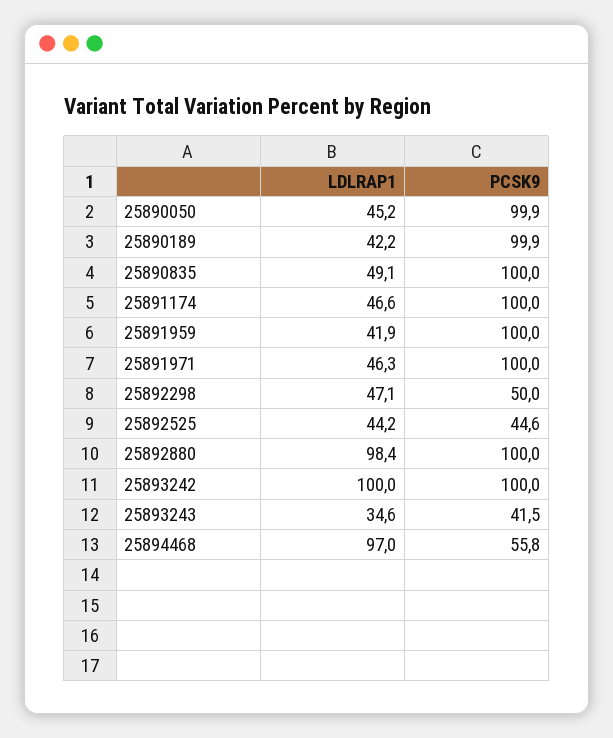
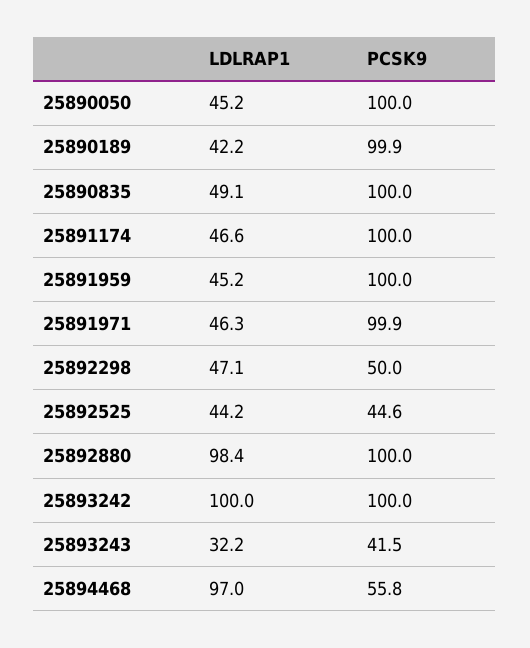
  {
    "LDLRAP1": {
      "25890050": 45.2,
      "25890189": 42.2,
      "25890835": 49.1,
      "25891174": 46.6,
-     "25891959": 41.9,
+     "25891959": 45.2,
      "25891971": 46.3,
      "25892298": 47.1,
      "25892525": 44.2,
      "25892880": 98.4,
      "25893242": 100,
-     "25893243": 34.6,
+     "25893243": 32.2,
      "25894468": 97
    },
    "PCSK9": {
-     "25890050": 99.9,
+     "25890050": 100,
      "25890189": 99.9,
      "25890835": 100,
      "25891174": 100,
      "25891959": 100,
-     "25891971": 100,
+     "25891971": 99.9,
      "25892298": 50,
      "25892525": 44.6,
      "25892880": 100,
      "25893242": 100,
      "25893243": 41.5,
      "25894468": 55.8
    }
  }

